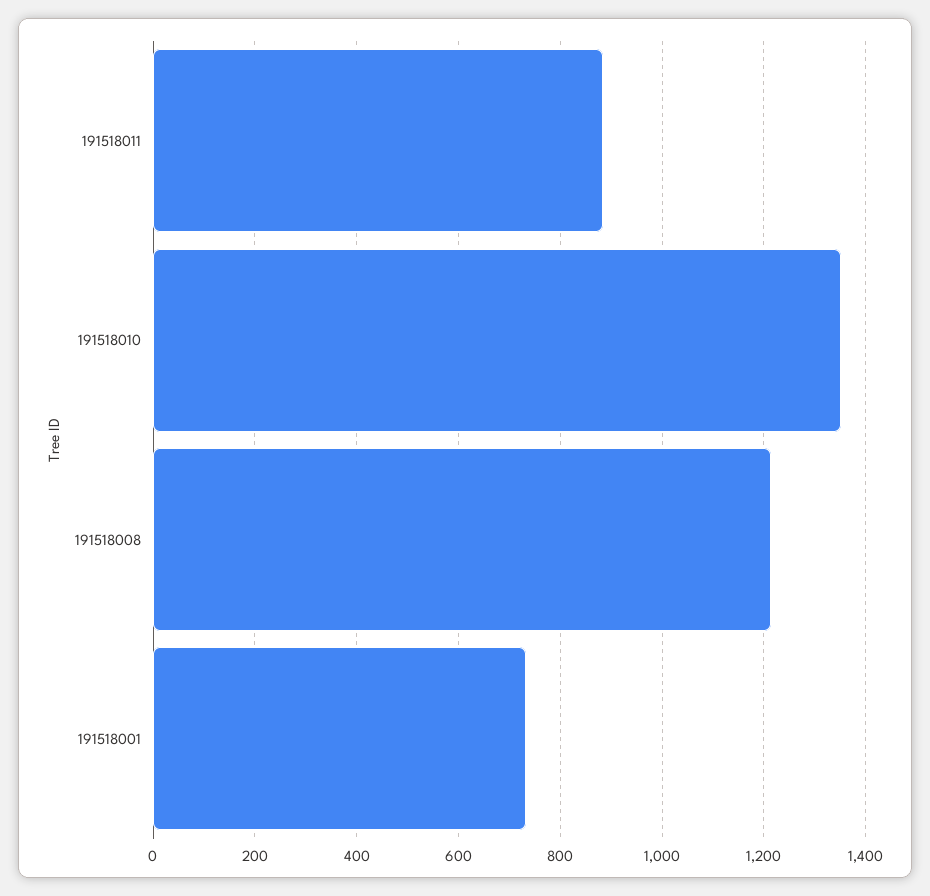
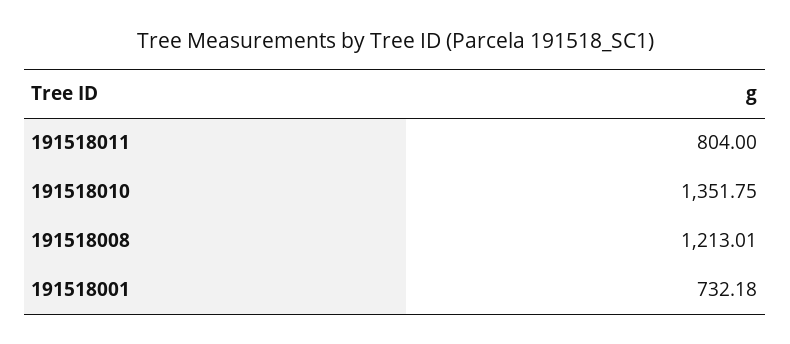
  {
-   "191518011": 880,
+   "191518011": 804,
    "191518010": 1351.75,
    "191518008": 1213.01,
    "191518001": 732.18
  }

